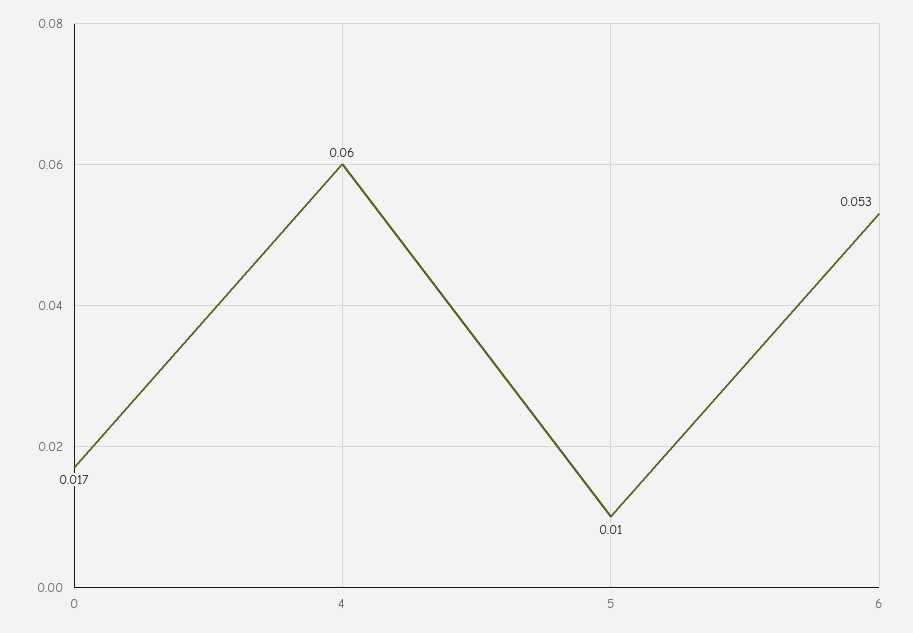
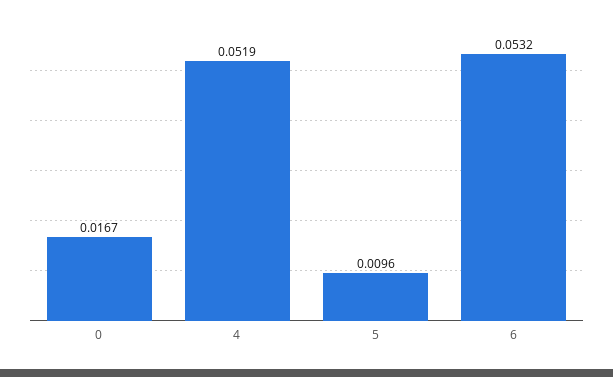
  {
    "0": 0.0167,
-   "4": 0.06,
+   "4": 0.0519,
    "5": 0.0096,
    "6": 0.0532
  }

